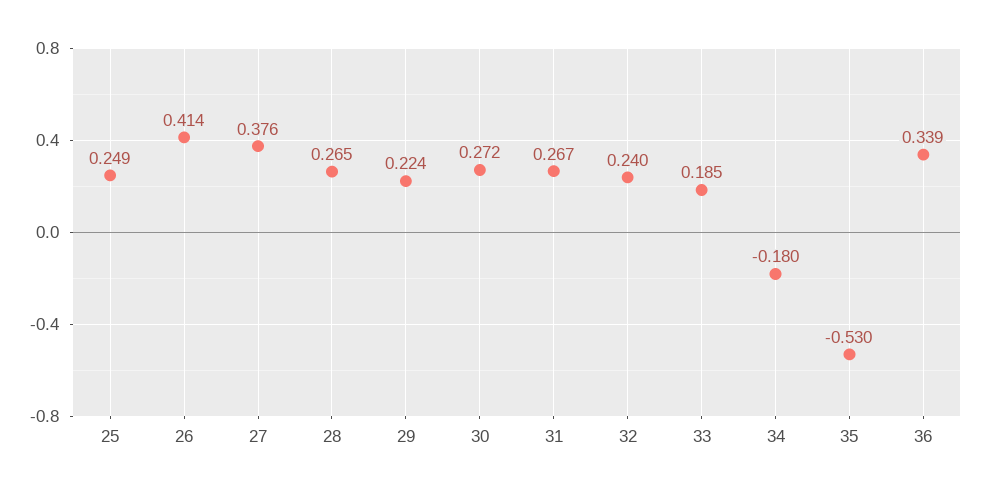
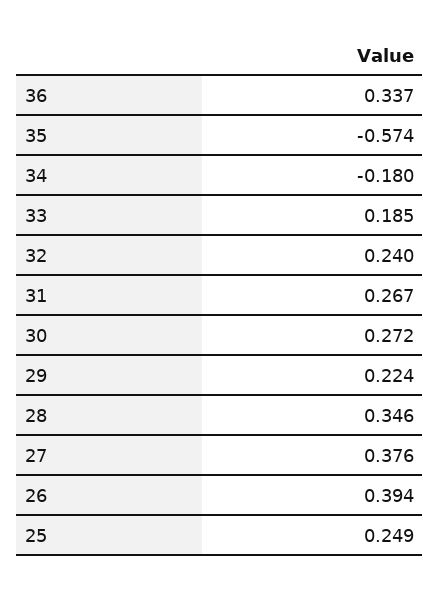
  {
    "25": 0.249,
-   "26": 0.414,
+   "26": 0.394,
    "27": 0.376,
-   "28": 0.265,
+   "28": 0.346,
    "29": 0.224,
    "30": 0.272,
    "31": 0.267,
    "32": 0.24,
    "33": 0.185,
    "34": -0.18,
-   "35": -0.53,
+   "35": -0.574,
-   "36": 0.339
+   "36": 0.337
  }

